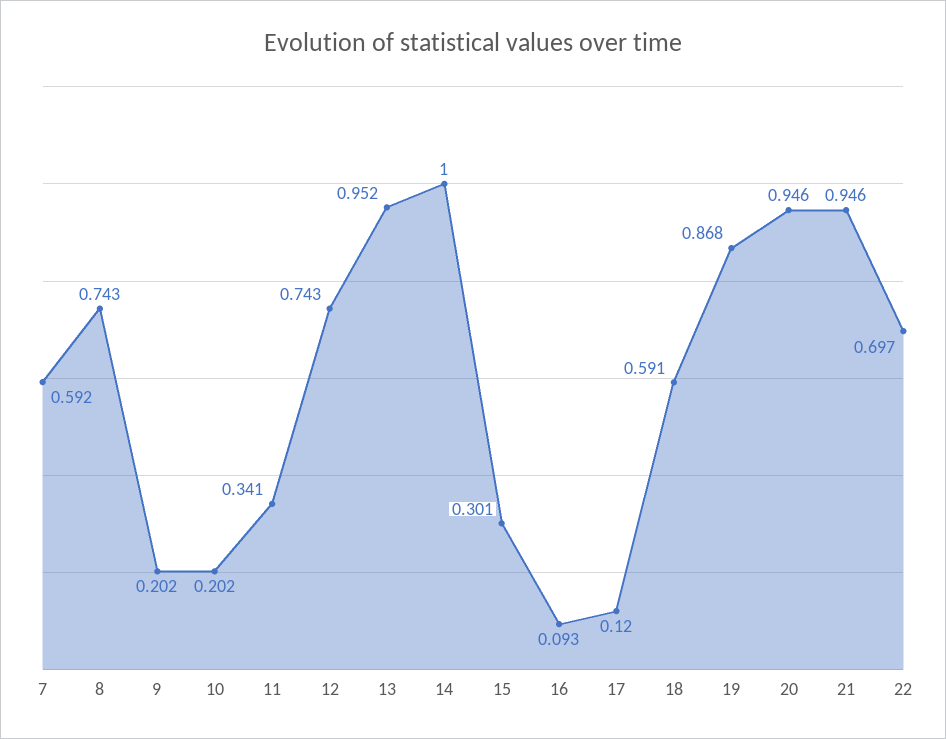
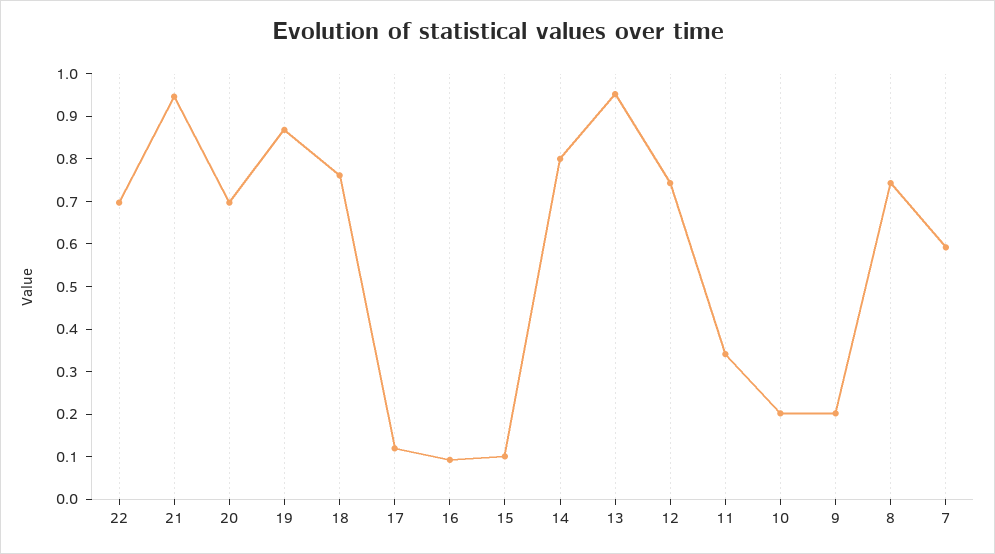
  {
    "7": 0.592,
    "8": 0.743,
    "9": 0.202,
    "10": 0.202,
    "11": 0.341,
    "12": 0.743,
    "13": 0.952,
-   "14": 1,
+   "14": 0.8,
-   "15": 0.301,
+   "15": 0.1,
    "16": 0.093,
    "17": 0.12,
-   "18": 0.591,
+   "18": 0.76,
    "19": 0.868,
-   "20": 0.946,
+   "20": 0.7,
    "21": 0.946,
    "22": 0.697
  }

